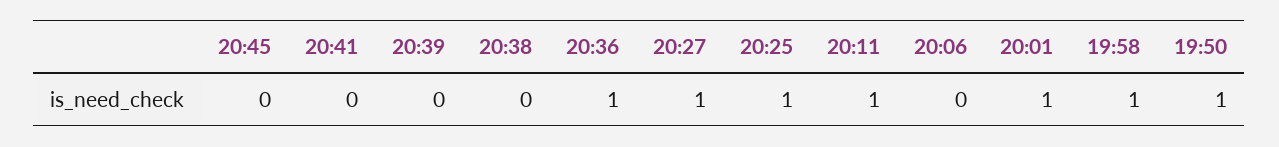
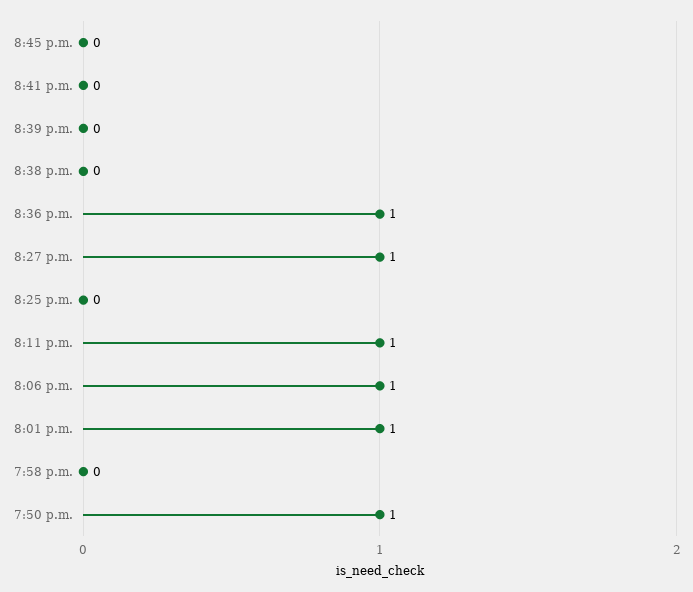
  {
    "20:45": 0,
    "20:41": 0,
    "20:39": 0,
    "20:38": 0,
    "20:36": 1,
    "20:27": 1,
-   "20:25": 1,
+   "20:25": 0,
    "20:11": 1,
-   "20:06": 0,
+   "20:06": 1,
    "20:01": 1,
-   "19:58": 1,
+   "19:58": 0,
    "19:50": 1
  }

